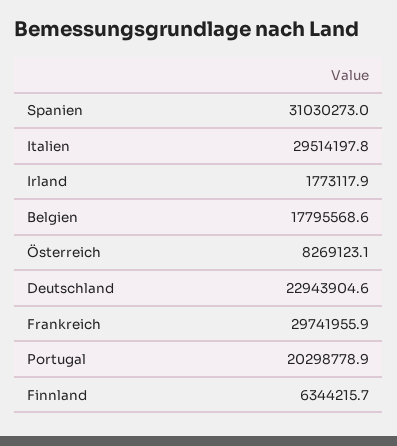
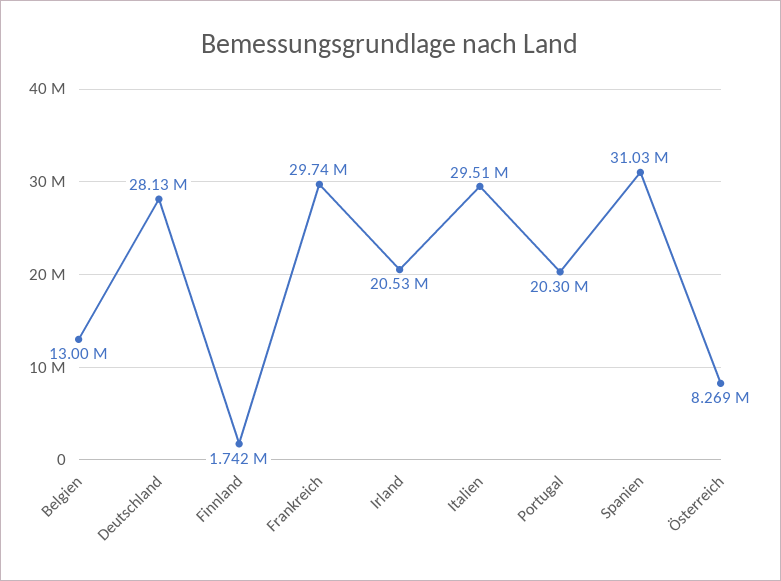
  {
    "Spanien": 31030273,
    "Italien": 29514197.8,
-   "Irland": 1773117.9,
+   "Irland": 20530000,
-   "Belgien": 17795568.6,
+   "Belgien": 13000000,
    "Österreich": 8269123.1,
-   "Deutschland": 22943904.6,
+   "Deutschland": 28130000,
    "Frankreich": 29741955.9,
    "Portugal": 20298778.9,
-   "Finnland": 6344215.7
+   "Finnland": 1742000
  }

